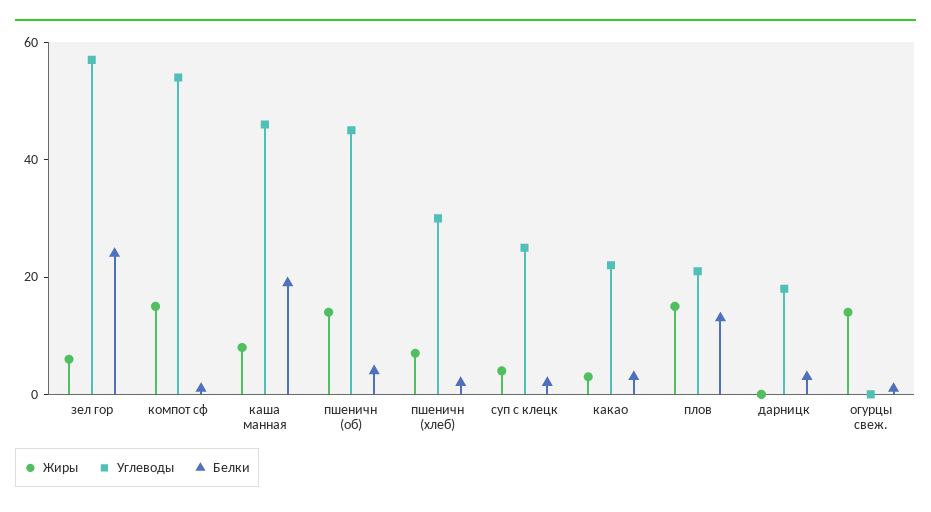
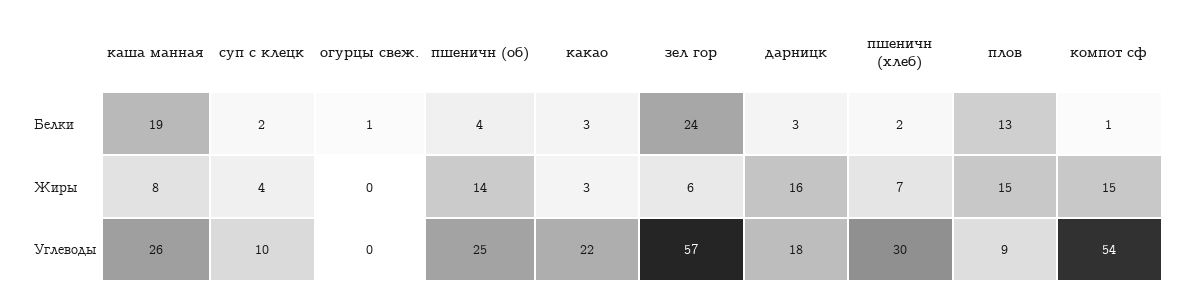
  {
    "Жиры": {
      "зел гор": 6,
      "компот сф": 15,
      "каша манная": 8,
      "пшеничн (об)": 14,
      "пшеничн (хлеб)": 7,
      "суп с клецк": 4,
      "какао": 3,
      "плов": 15,
-     "дарницк": 0,
+     "дарницк": 16,
-     "огурцы свеж.": 15
+     "огурцы свеж.": 0
    },
    "Углеводы": {
      "зел гор": 57,
      "компот сф": 54,
-     "каша манная": 45,
+     "каша манная": 26,
-     "пшеничн (об)": 45,
+     "пшеничн (об)": 25,
      "пшеничн (хлеб)": 30,
-     "суп с клецк": 25,
+     "суп с клецк": 10,
      "какао": 22,
-     "плов": 20,
+     "плов": 9,
      "дарницк": 18,
      "огурцы свеж.": 0
    },
    "Белки": {
      "зел гор": 24,
      "компот сф": 1,
      "каша манная": 19,
      "пшеничн (об)": 4,
      "пшеничн (хлеб)": 2,
      "суп с клецк": 2,
      "какао": 3,
      "плов": 13,
      "дарницк": 3,
      "огурцы свеж.": 1
    }
  }

